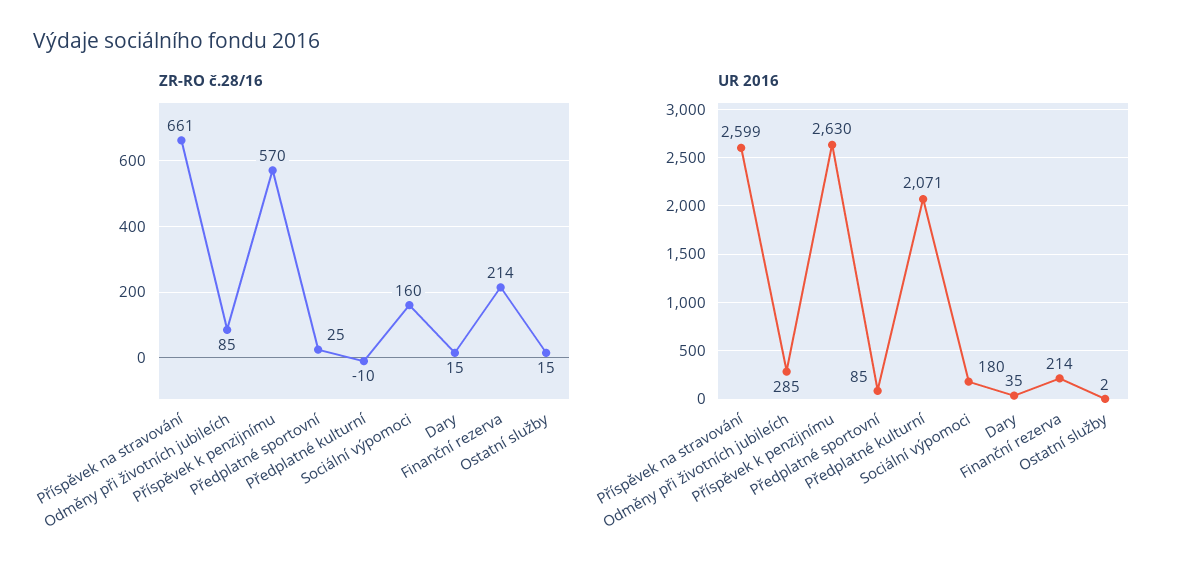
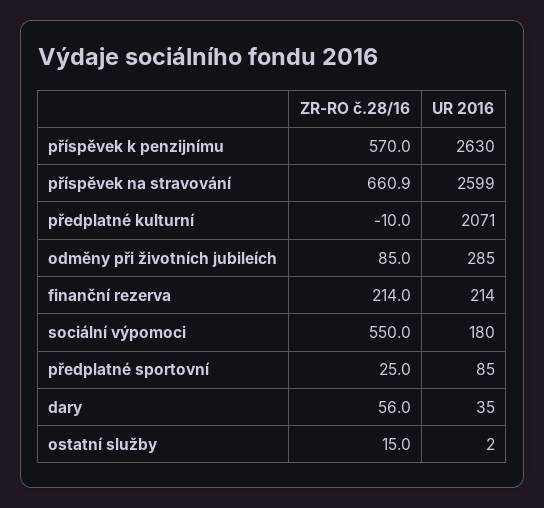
  {
    "ZR-RO č.28/16": {
      "Příspěvek na stravování": 660.9,
      "Odměny při životních jubileích": 85,
      "Příspěvek k penzijnímu": 570,
      "Předplatné sportovní": 25,
      "Předplatné kulturní": -10,
-     "Sociální výpomoci": 160,
+     "Sociální výpomoci": 550,
-     "Dary": 15,
+     "Dary": 56,
      "Finanční rezerva": 214,
      "Ostatní služby": 15
    },
    "UR 2016": {
      "Příspěvek na stravování": 2599,
      "Odměny při životních jubileích": 285,
      "Příspěvek k penzijnímu": 2630,
      "Předplatné sportovní": 85,
      "Předplatné kulturní": 2071,
      "Sociální výpomoci": 180,
      "Dary": 35,
      "Finanční rezerva": 214,
      "Ostatní služby": 2
    }
  }

